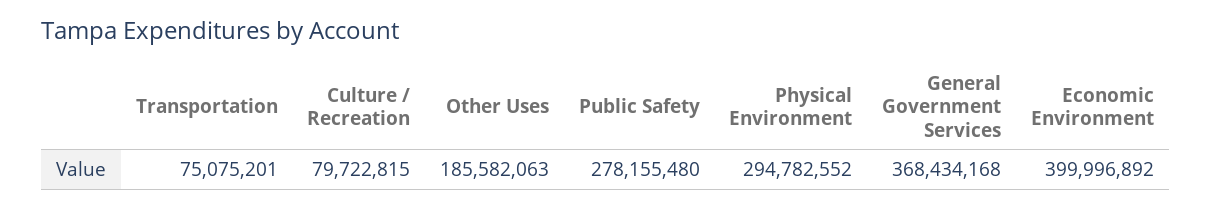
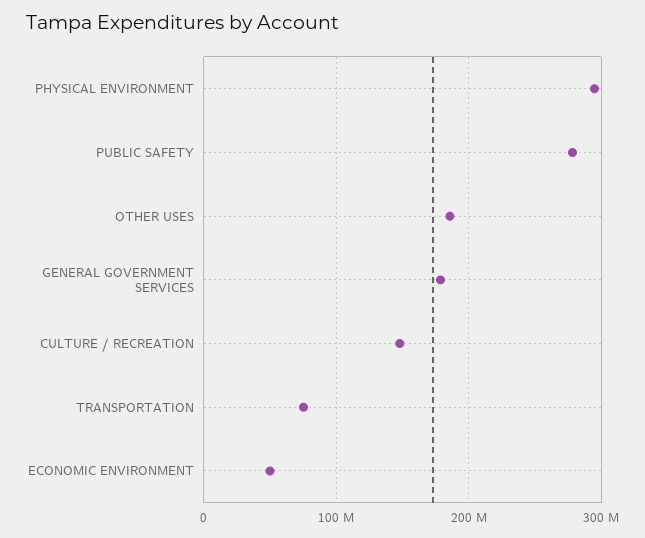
  {
    "Transportation": 75075201,
-   "Culture / Recreation": 79722815,
+   "Culture / Recreation": 150000000,
    "Other Uses": 185582063,
    "Public Safety": 278155480,
    "Physical Environment": 294782552,
-   "General Government Services": 368434168,
+   "General Government Services": 180000000,
-   "Economic Environment": 399996892
+   "Economic Environment": 50000000
  }

